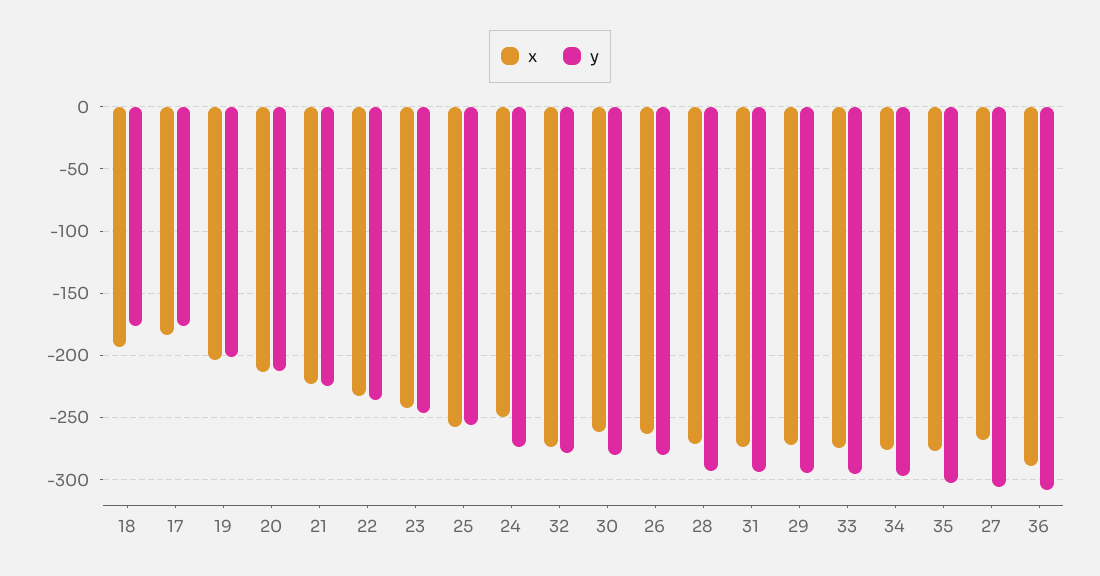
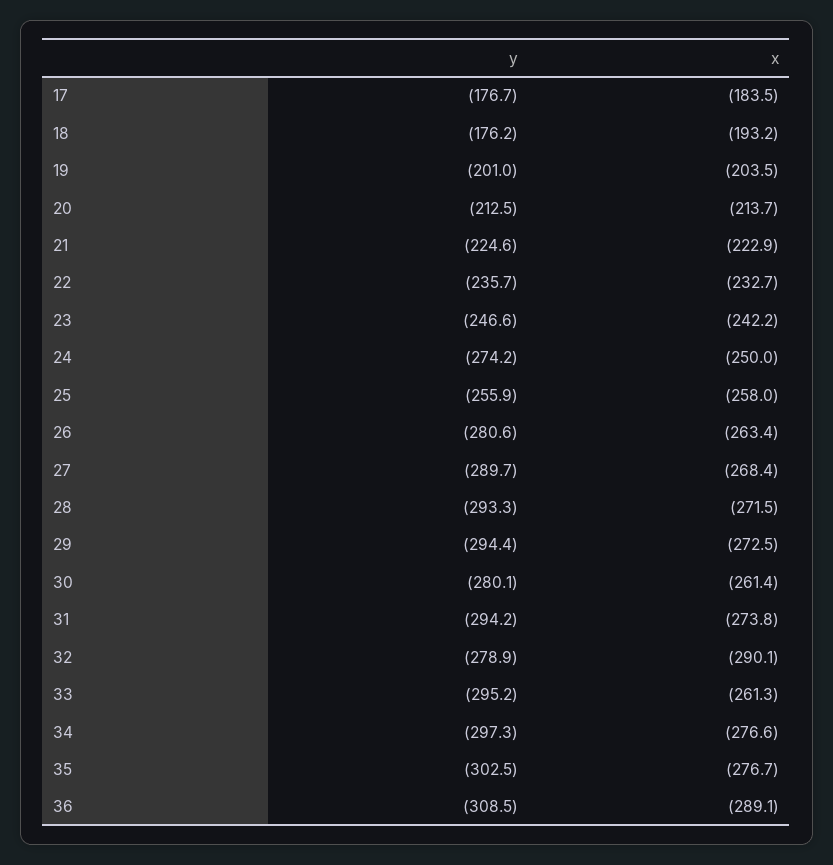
  {
    "x": {
      "18": -193.2,
      "17": -183.5,
      "19": -203.5,
      "20": -213.7,
      "21": -222.9,
      "22": -232.7,
      "23": -242.2,
      "25": -258,
      "24": -250,
-     "32": -275,
+     "32": -290.1,
      "30": -261.4,
      "26": -263.4,
      "28": -271.5,
      "31": -273.8,
      "29": -272.5,
-     "33": -275,
+     "33": -261.3,
      "34": -276.6,
      "35": -276.7,
      "27": -268.4,
      "36": -289.1
    },
    "y": {
      "18": -176.2,
      "17": -176.7,
      "19": -201,
      "20": -212.5,
      "21": -224.6,
      "22": -235.7,
      "23": -246.6,
      "25": -255.9,
      "24": -274.2,
      "32": -278.9,
      "30": -280.1,
      "26": -280.6,
      "28": -293.3,
      "31": -294.2,
      "29": -294.4,
      "33": -295.2,
      "34": -297.3,
      "35": -302.5,
-     "27": -305,
+     "27": -289.7,
      "36": -308.5
    }
  }

